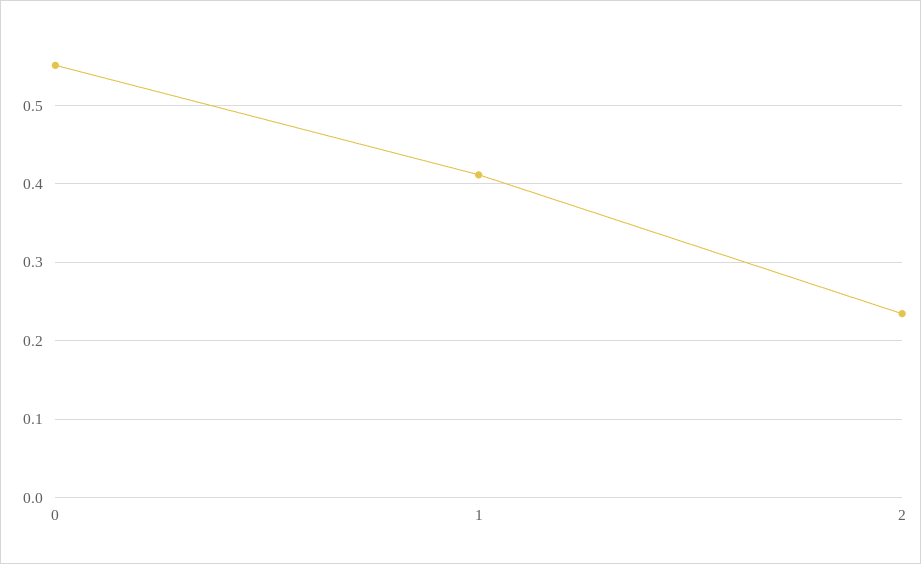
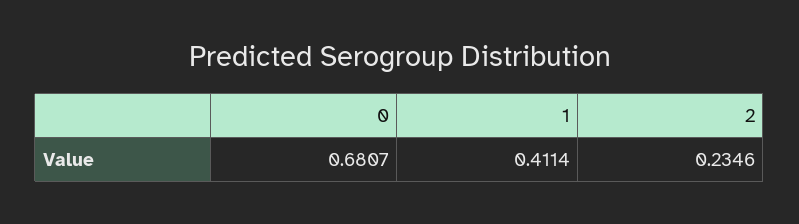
  {
-   "0": 0.55,
+   "0": 0.6807,
    "1": 0.4114,
    "2": 0.2346
  }

